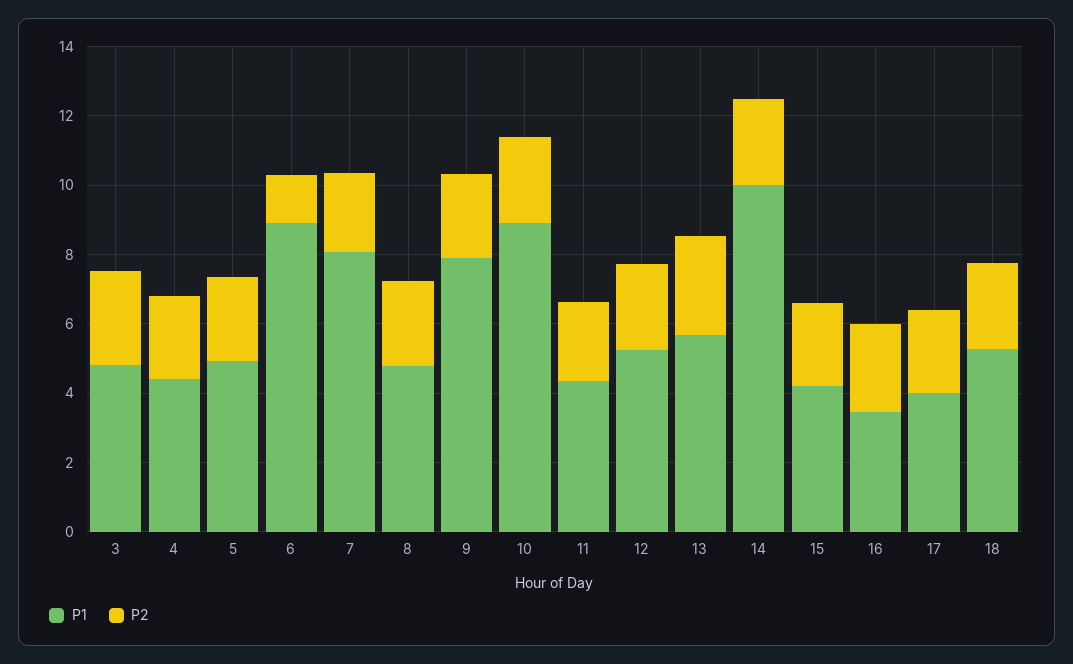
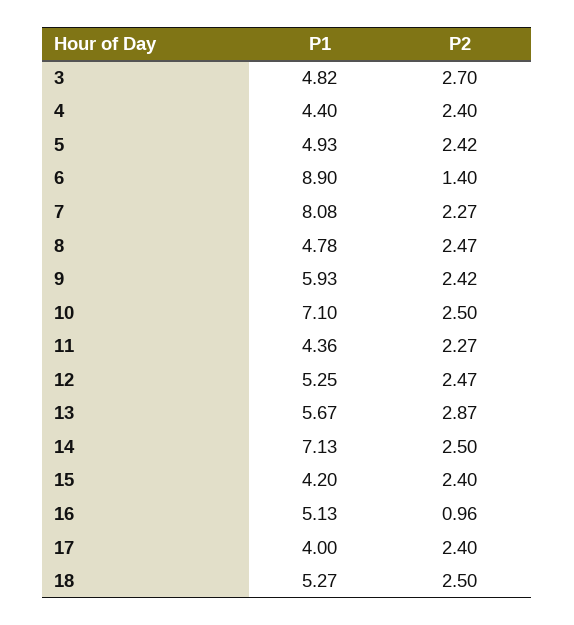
  {
    "P1": {
      "3": 4.82,
      "4": 4.4,
      "5": 4.93,
      "6": 8.9,
      "7": 8.08,
      "8": 4.78,
-     "9": 8,
+     "9": 5.93,
-     "10": 9,
+     "10": 7.1,
      "11": 4.36,
      "12": 5.25,
      "13": 5.67,
-     "14": 10,
+     "14": 7.13,
      "15": 4.2,
-     "16": 3.5,
+     "16": 5.13,
      "17": 4,
      "18": 5.27
    },
    "P2": {
      "3": 2.7,
      "4": 2.4,
      "5": 2.42,
      "6": 1.4,
      "7": 2.27,
      "8": 2.47,
      "9": 2.42,
      "10": 2.5,
      "11": 2.27,
      "12": 2.47,
      "13": 2.87,
      "14": 2.5,
      "15": 2.4,
-     "16": 2.5,
+     "16": 0.96,
      "17": 2.4,
      "18": 2.5
    }
  }

